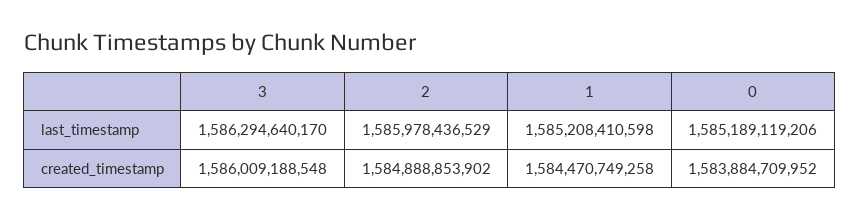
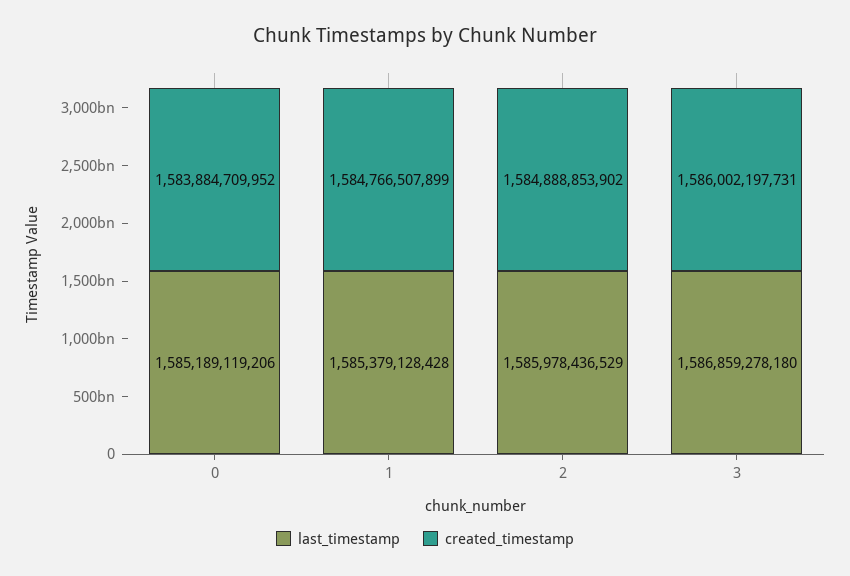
  {
    "last_timestamp": {
-     "3": 1586294640170,
+     "3": 1586859278180,
      "2": 1585978436529,
-     "1": 1585208410598,
+     "1": 1585379128428,
      "0": 1585189119206
    },
    "created_timestamp": {
-     "3": 1586009188548,
+     "3": 1586002197731,
      "2": 1584888853902,
-     "1": 1584470749258,
+     "1": 1584766507899,
      "0": 1583884709952
    }
  }

